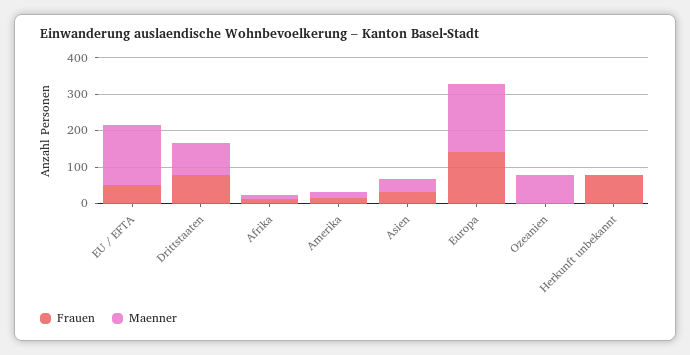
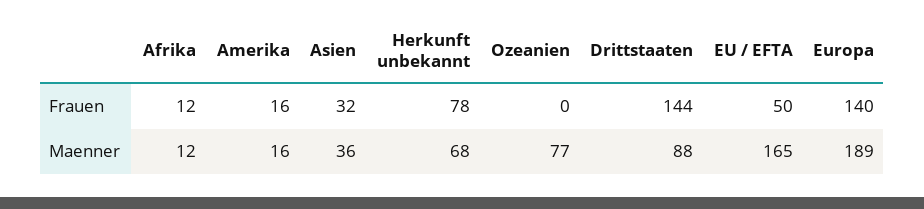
  {
    "Frauen": {
      "EU / EFTA": 50,
-     "Drittstaaten": 75,
+     "Drittstaaten": 144,
      "Afrika": 12,
      "Amerika": 16,
      "Asien": 32,
      "Europa": 140,
      "Ozeanien": 0,
      "Herkunft unbekannt": 78
    },
    "Maenner": {
      "EU / EFTA": 165,
      "Drittstaaten": 88,
      "Afrika": 12,
      "Amerika": 16,
      "Asien": 36,
      "Europa": 189,
      "Ozeanien": 77,
-     "Herkunft unbekannt": 0
+     "Herkunft unbekannt": 68
    }
  }

